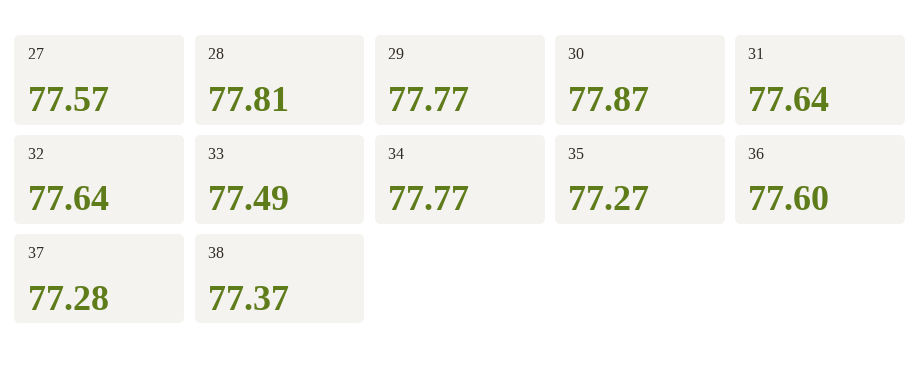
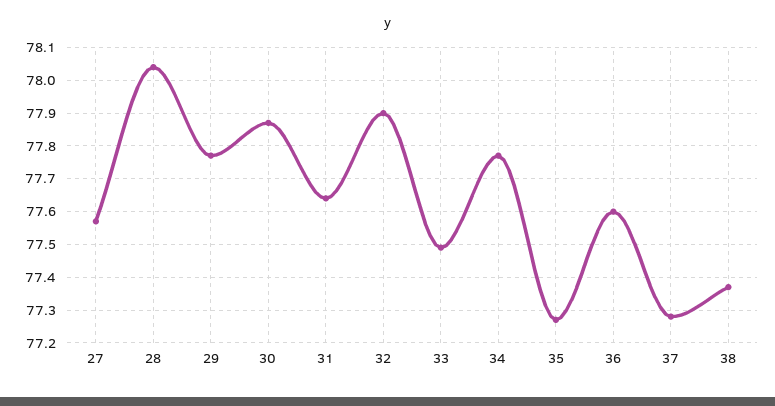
  {
    "27": 77.57,
-   "28": 77.81,
+   "28": 78.05,
    "29": 77.77,
    "30": 77.87,
    "31": 77.64,
-   "32": 77.64,
+   "32": 77.9,
    "33": 77.49,
    "34": 77.77,
    "35": 77.27,
    "36": 77.6,
    "37": 77.28,
    "38": 77.37
  }

